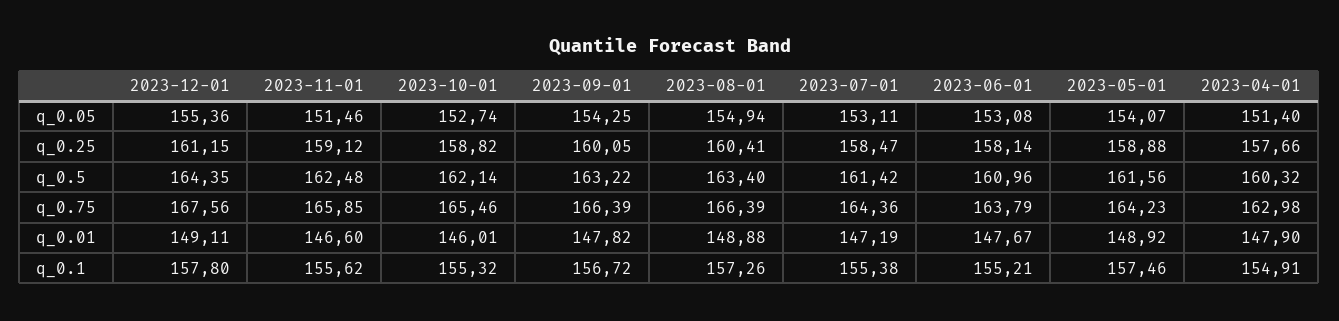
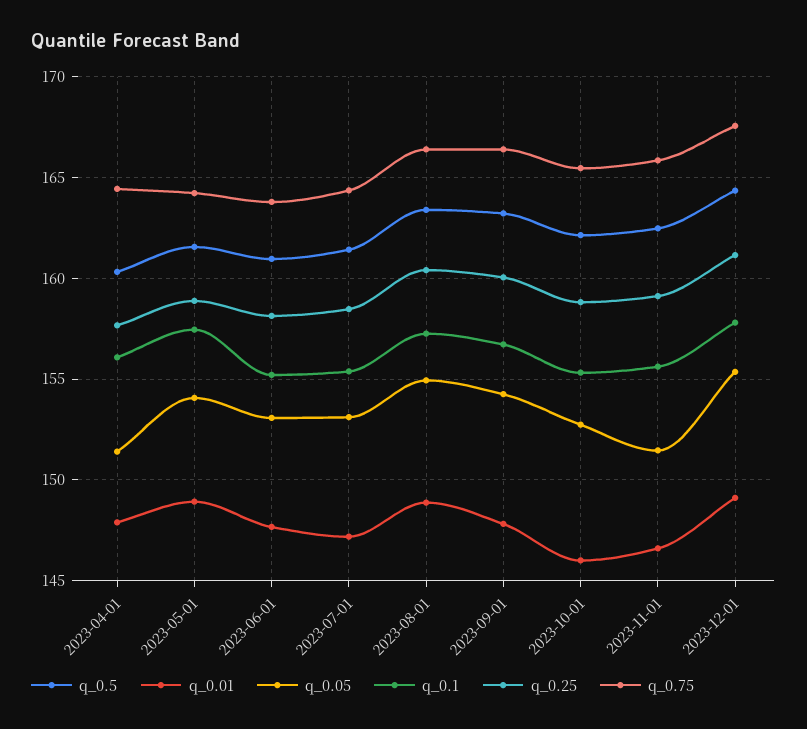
  {
    "q_0.05": {
      "2023-12-01": 155.36,
      "2023-11-01": 151.46,
      "2023-10-01": 152.74,
      "2023-09-01": 154.25,
      "2023-08-01": 154.94,
      "2023-07-01": 153.11,
      "2023-06-01": 153.08,
      "2023-05-01": 154.07,
      "2023-04-01": 151.4
    },
    "q_0.25": {
      "2023-12-01": 161.15,
      "2023-11-01": 159.12,
      "2023-10-01": 158.82,
      "2023-09-01": 160.05,
      "2023-08-01": 160.41,
      "2023-07-01": 158.47,
      "2023-06-01": 158.14,
      "2023-05-01": 158.88,
      "2023-04-01": 157.66
    },
    "q_0.5": {
      "2023-12-01": 164.35,
      "2023-11-01": 162.48,
      "2023-10-01": 162.14,
      "2023-09-01": 163.22,
      "2023-08-01": 163.4,
      "2023-07-01": 161.42,
      "2023-06-01": 160.96,
      "2023-05-01": 161.56,
      "2023-04-01": 160.32
    },
    "q_0.75": {
      "2023-12-01": 167.56,
      "2023-11-01": 165.85,
      "2023-10-01": 165.46,
      "2023-09-01": 166.39,
      "2023-08-01": 166.39,
      "2023-07-01": 164.36,
      "2023-06-01": 163.79,
      "2023-05-01": 164.23,
-     "2023-04-01": 162.98
+     "2023-04-01": 164.5
    },
    "q_0.01": {
      "2023-12-01": 149.11,
      "2023-11-01": 146.6,
      "2023-10-01": 146.01,
      "2023-09-01": 147.82,
      "2023-08-01": 148.88,
      "2023-07-01": 147.19,
      "2023-06-01": 147.67,
      "2023-05-01": 148.92,
      "2023-04-01": 147.9
    },
    "q_0.1": {
      "2023-12-01": 157.8,
      "2023-11-01": 155.62,
      "2023-10-01": 155.32,
      "2023-09-01": 156.72,
      "2023-08-01": 157.26,
      "2023-07-01": 155.38,
      "2023-06-01": 155.21,
      "2023-05-01": 157.46,
-     "2023-04-01": 154.91
+     "2023-04-01": 156
    }
  }

